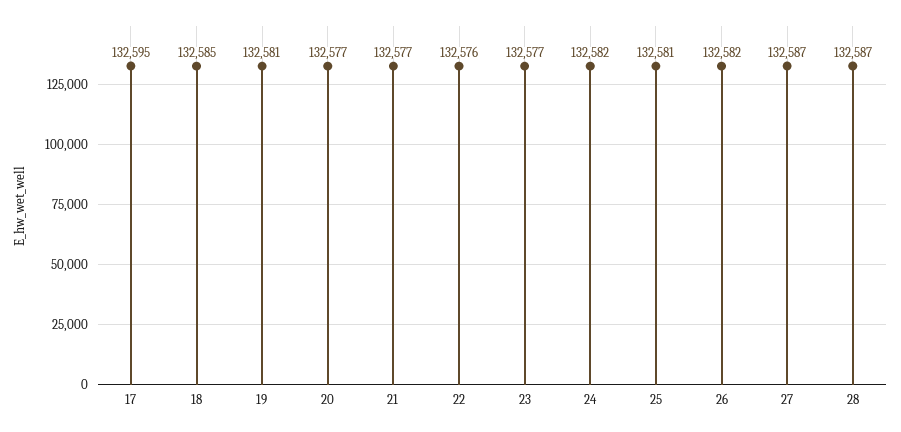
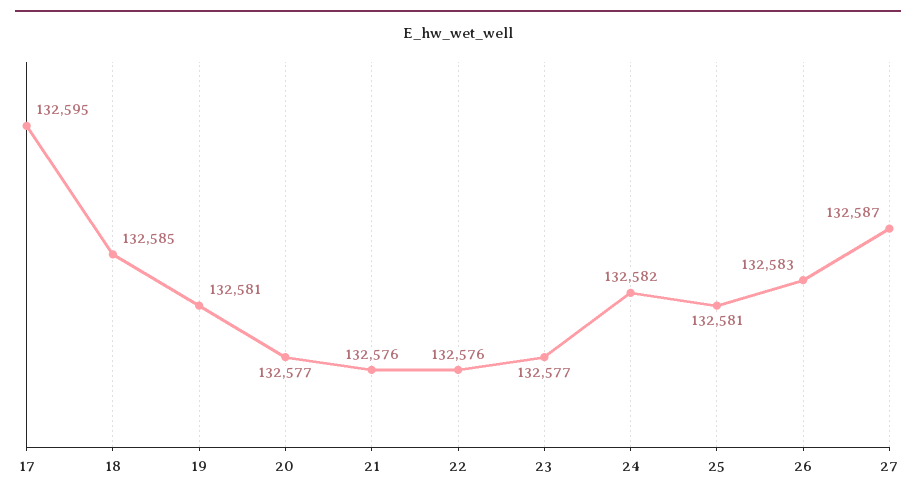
  {
    "17": 132595,
    "18": 132585,
    "19": 132581,
    "20": 132577,
-   "21": 132577,
+   "21": 132576,
    "22": 132576,
    "23": 132577,
    "24": 132582,
    "25": 132581,
-   "26": 132582,
+   "26": 132583,
-   "27": 132587,
+   "27": 132587
-   "28": 132587
  }

